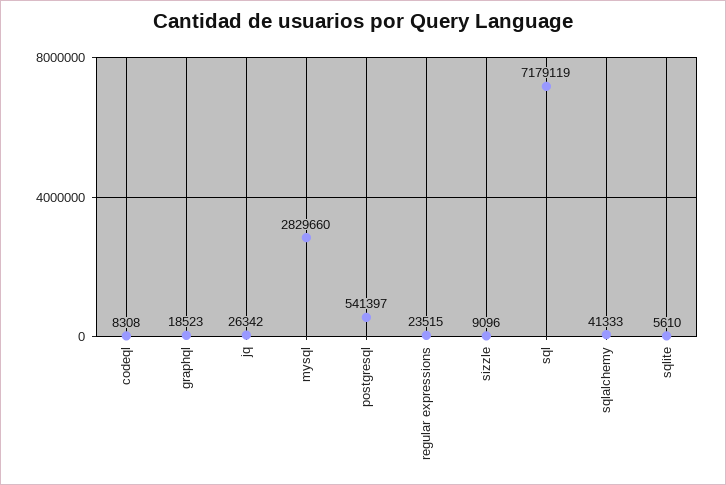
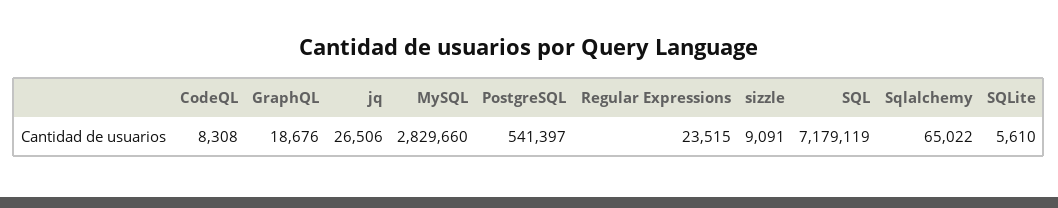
  {
    "codeql": 8308,
-   "graphql": 18523,
+   "graphql": 18676,
-   "jq": 26342,
+   "jq": 26506,
    "mysql": 2829660,
    "postgresql": 541397,
    "regular expressions": 23515,
-   "sizzle": 9096,
+   "sizzle": 9091,
    "sql": 7179119,
-   "sqlalchemy": 41333,
+   "sqlalchemy": 65022,
    "sqlite": 5610
  }

